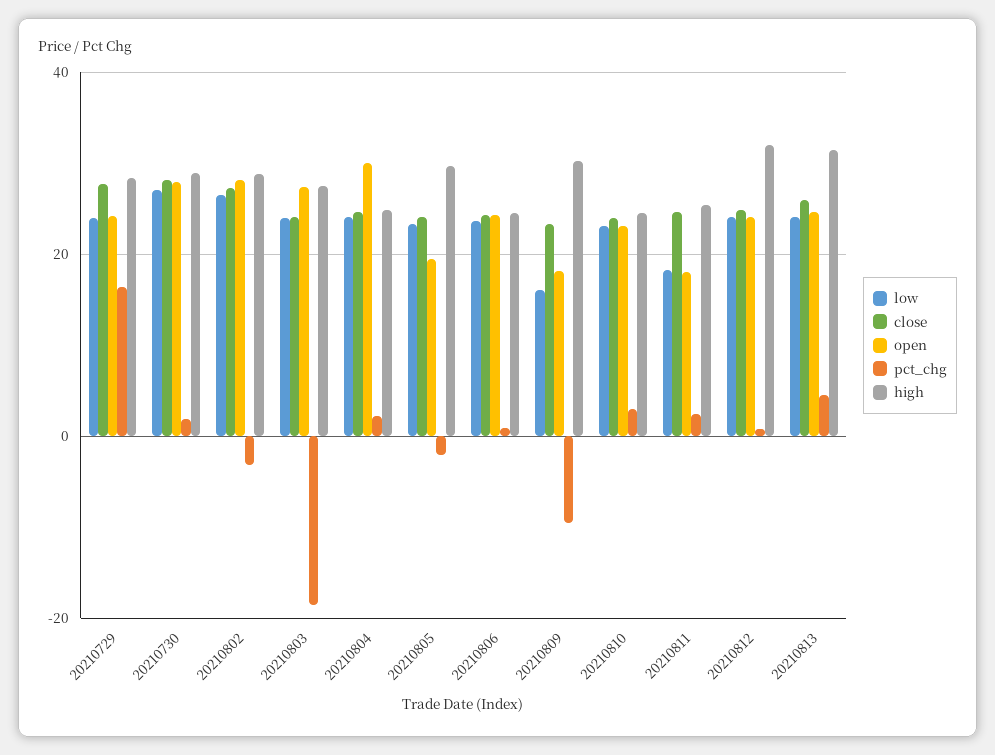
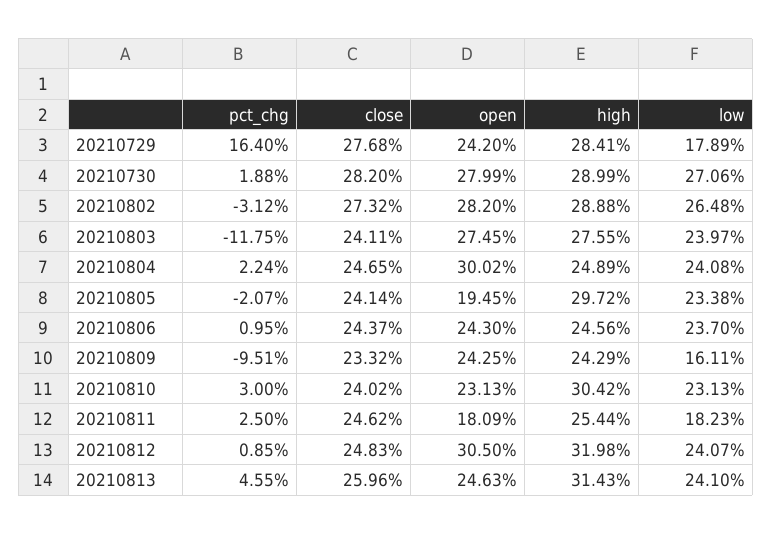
  {
    "low": {
-     "20210729": 24,
+     "20210729": 17.89,
      "20210730": 27.06,
      "20210802": 26.48,
      "20210803": 23.97,
      "20210804": 24.08,
      "20210805": 23.38,
      "20210806": 23.7,
      "20210809": 16.11,
      "20210810": 23.13,
      "20210811": 18.23,
      "20210812": 24.07,
      "20210813": 24.1
    },
    "close": {
      "20210729": 27.68,
      "20210730": 28.2,
      "20210802": 27.32,
      "20210803": 24.11,
      "20210804": 24.65,
      "20210805": 24.14,
      "20210806": 24.37,
      "20210809": 23.32,
      "20210810": 24.02,
      "20210811": 24.62,
      "20210812": 24.83,
      "20210813": 25.96
    },
    "open": {
      "20210729": 24.2,
      "20210730": 27.99,
      "20210802": 28.2,
      "20210803": 27.45,
      "20210804": 30.02,
      "20210805": 19.45,
      "20210806": 24.3,
-     "20210809": 18,
+     "20210809": 24.25,
      "20210810": 23.13,
      "20210811": 18.09,
-     "20210812": 24,
+     "20210812": 30.5,
      "20210813": 24.63
    },
    "pct_chg": {
      "20210729": 16.4,
      "20210730": 1.88,
      "20210802": -3.12,
-     "20210803": -18,
+     "20210803": -11.75,
      "20210804": 2.24,
      "20210805": -2.07,
      "20210806": 0.95,
      "20210809": -9.51,
      "20210810": 3,
      "20210811": 2.5,
      "20210812": 0.85,
      "20210813": 4.55
    },
    "high": {
      "20210729": 28.41,
      "20210730": 28.99,
      "20210802": 28.88,
      "20210803": 27.55,
      "20210804": 24.89,
      "20210805": 29.72,
      "20210806": 24.56,
-     "20210809": 30,
+     "20210809": 24.29,
-     "20210810": 24,
+     "20210810": 30.42,
      "20210811": 25.44,
      "20210812": 31.98,
      "20210813": 31.43
    }
  }

